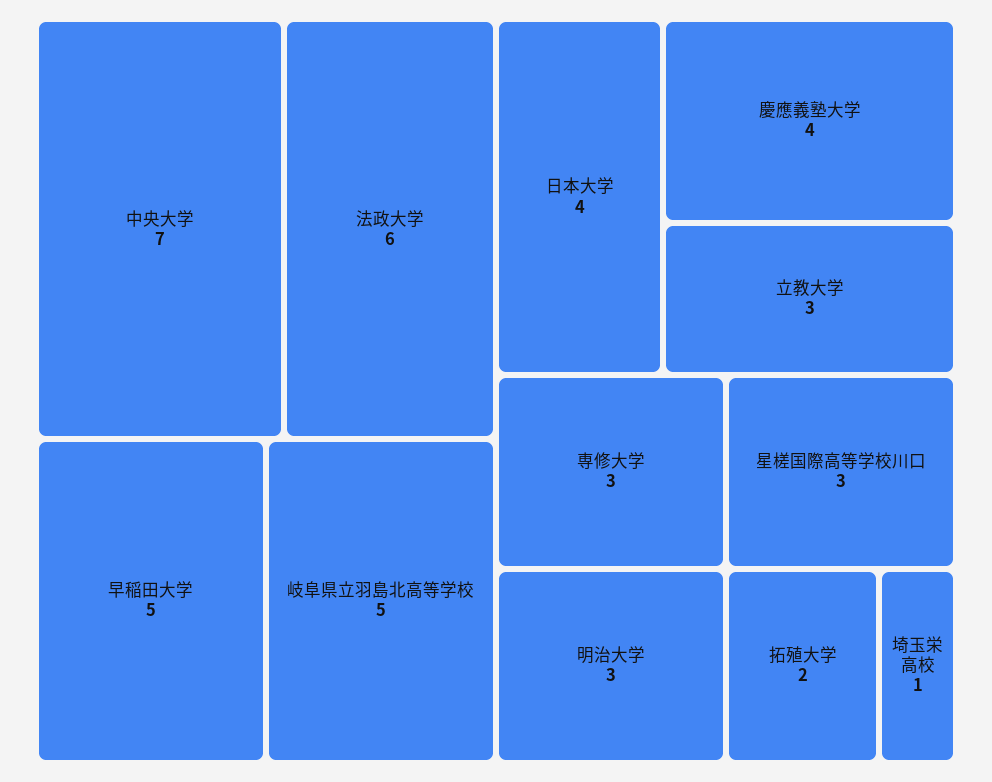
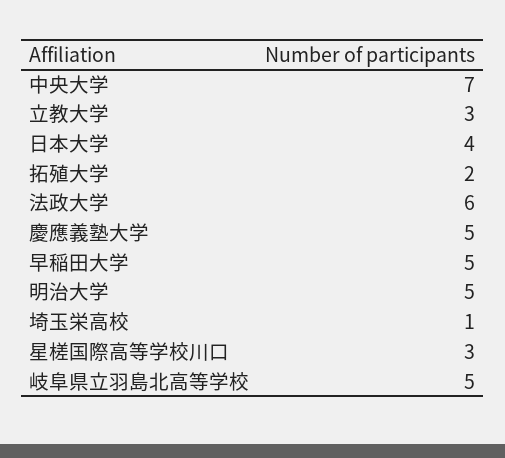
  {
    "中央大学": 7,
    "法政大学": 6,
    "早稲田大学": 5,
    "岐阜県立羽島北高等学校": 5,
    "日本大学": 4,
-   "慶應義塾大学": 4,
+   "慶應義塾大学": 5,
    "立教大学": 3,
-   "専修大学": 3,
-   "明治大学": 3,
+   "明治大学": 5,
    "星槎国際高等学校川口": 3,
    "拓殖大学": 2,
    "埼玉栄高校": 1
  }

